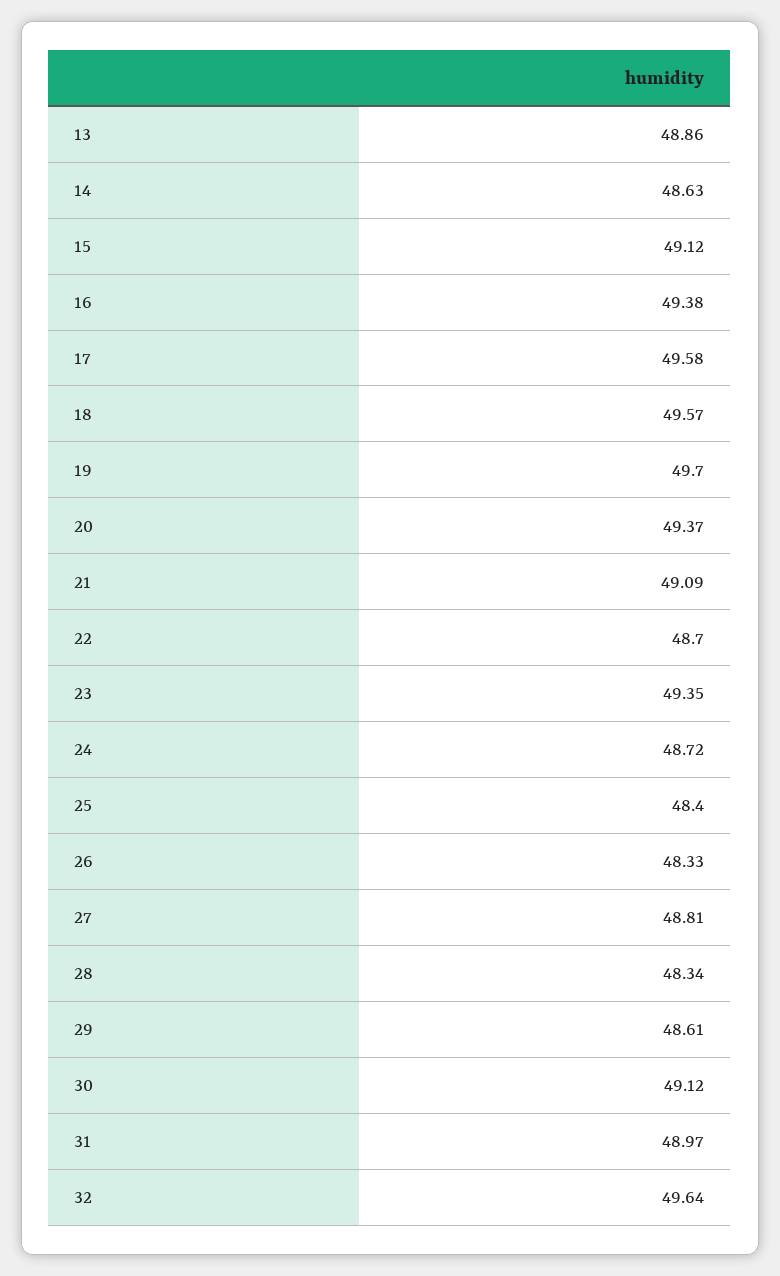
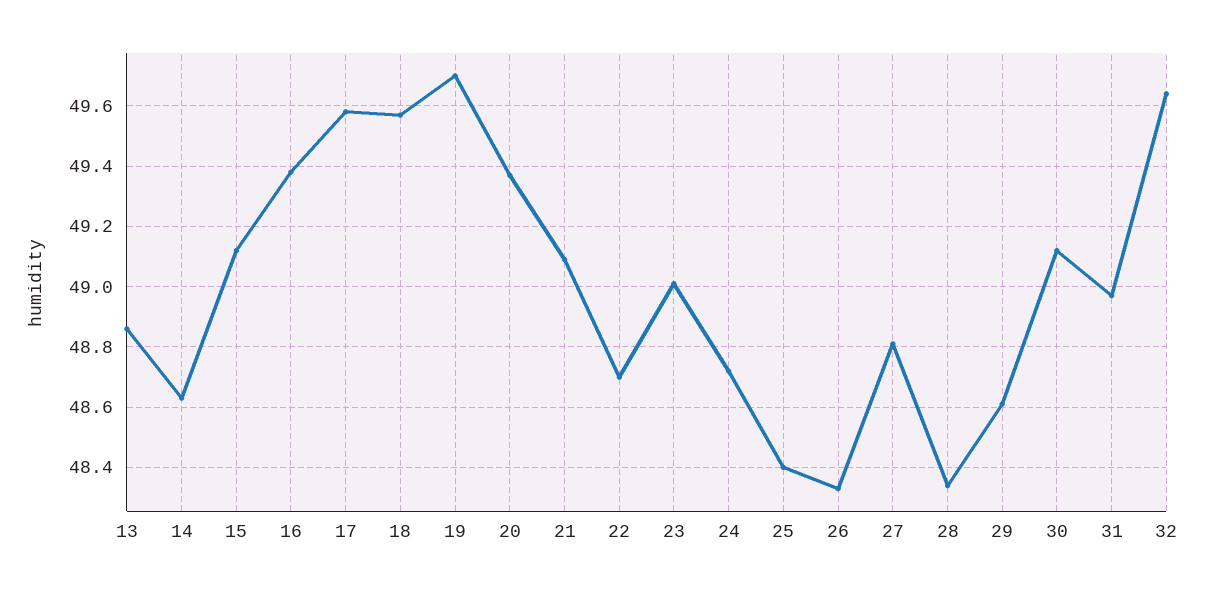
  {
    "13": 48.86,
    "14": 48.63,
    "15": 49.12,
    "16": 49.38,
    "17": 49.58,
    "18": 49.57,
    "19": 49.7,
    "20": 49.37,
    "21": 49.09,
    "22": 48.7,
-   "23": 49.35,
+   "23": 49,
    "24": 48.72,
    "25": 48.4,
    "26": 48.33,
    "27": 48.81,
    "28": 48.34,
    "29": 48.61,
    "30": 49.12,
    "31": 48.97,
    "32": 49.64
  }

